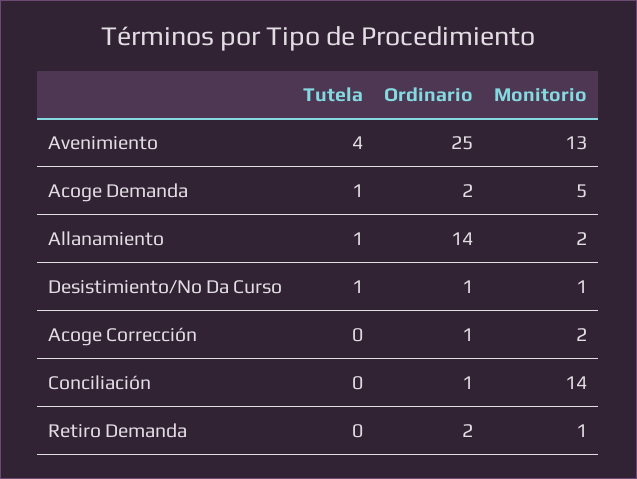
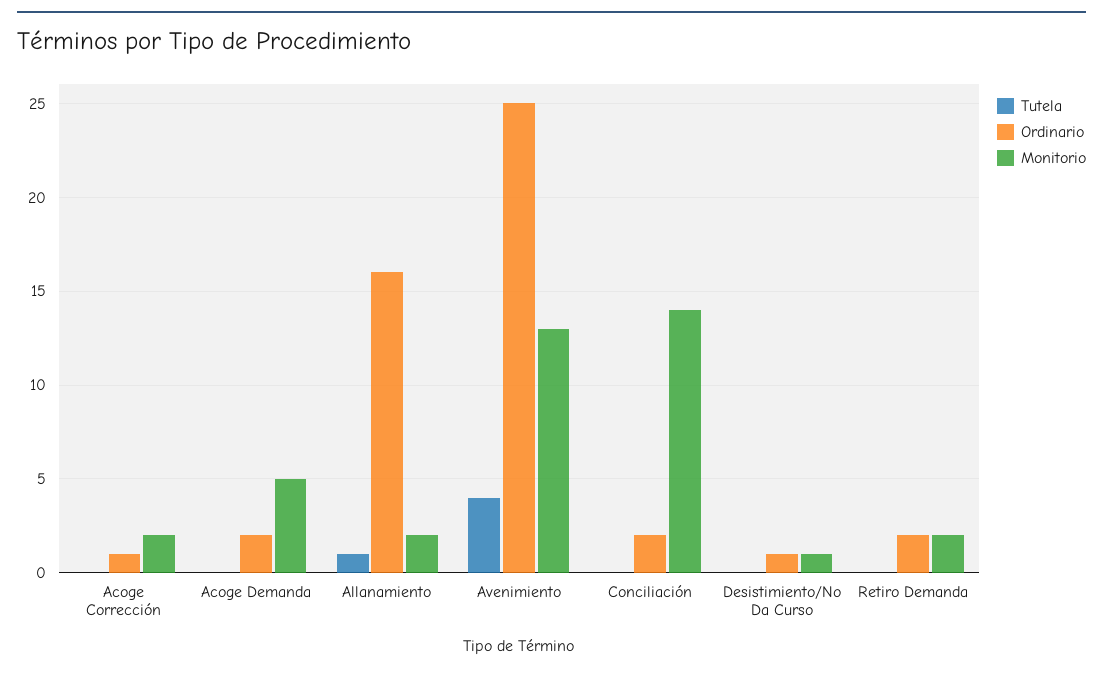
  {
    "Tutela": {
      "Avenimiento": 4,
-     "Acoge Demanda": 1,
+     "Acoge Demanda": 0,
      "Allanamiento": 1,
-     "Desistimiento/No Da Curso": 1,
+     "Desistimiento/No Da Curso": 0,
      "Acoge Corrección": 0,
      "Conciliación": 0,
      "Retiro Demanda": 0
    },
    "Ordinario": {
      "Avenimiento": 25,
      "Acoge Demanda": 2,
-     "Allanamiento": 14,
+     "Allanamiento": 16,
      "Desistimiento/No Da Curso": 1,
      "Acoge Corrección": 1,
-     "Conciliación": 1,
+     "Conciliación": 2,
      "Retiro Demanda": 2
    },
    "Monitorio": {
      "Avenimiento": 13,
      "Acoge Demanda": 5,
      "Allanamiento": 2,
      "Desistimiento/No Da Curso": 1,
      "Acoge Corrección": 2,
      "Conciliación": 14,
-     "Retiro Demanda": 1
+     "Retiro Demanda": 2
    }
  }

